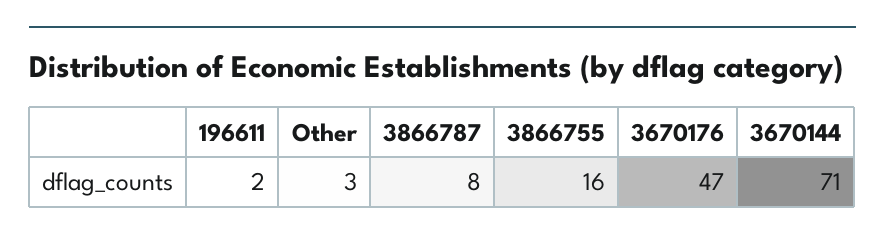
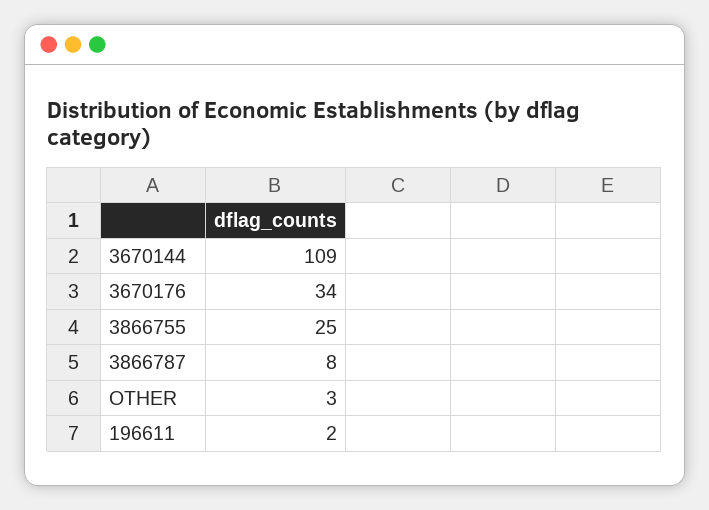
  {
    "196611": 2,
    "Other": 3,
    "3866787": 8,
-   "3866755": 16,
+   "3866755": 25,
-   "3670176": 47,
+   "3670176": 34,
-   "3670144": 71
+   "3670144": 109
  }

